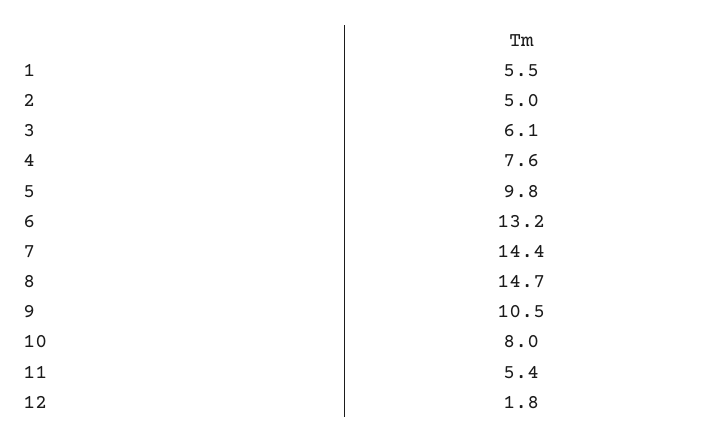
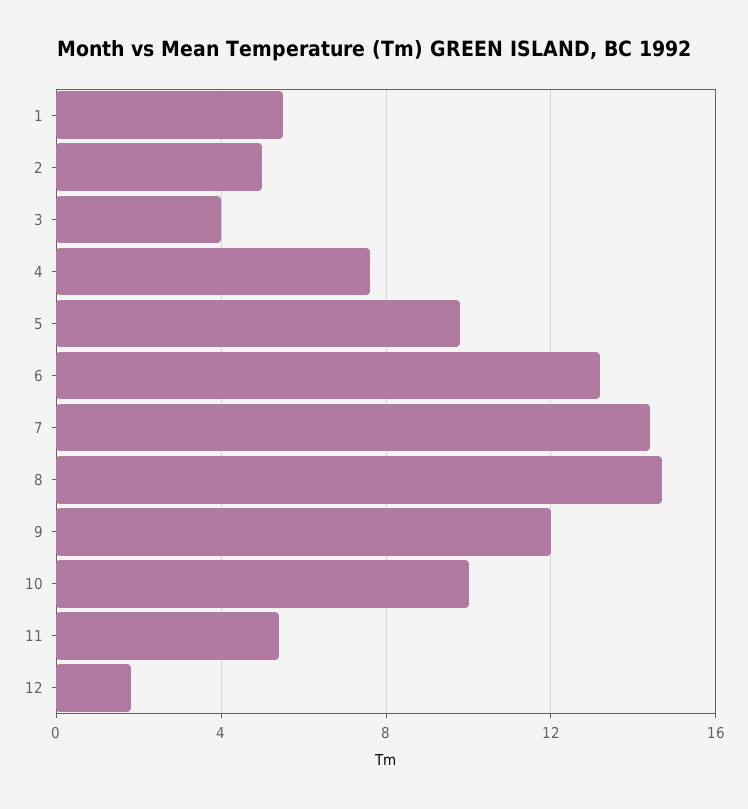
  {
    "1": 5.5,
    "2": 5,
-   "3": 6.1,
+   "3": 4,
    "4": 7.6,
    "5": 9.8,
    "6": 13.2,
    "7": 14.4,
    "8": 14.7,
-   "9": 10.5,
+   "9": 12,
-   "10": 8,
+   "10": 10,
    "11": 5.4,
    "12": 1.8
  }

